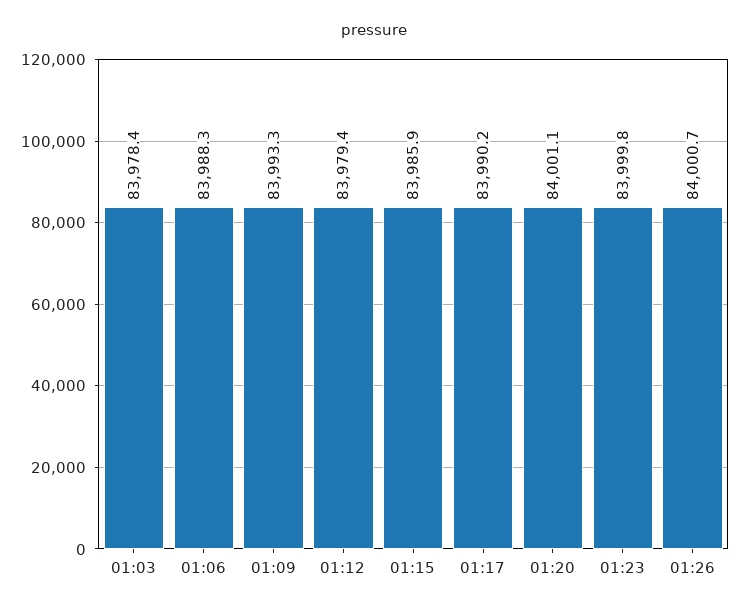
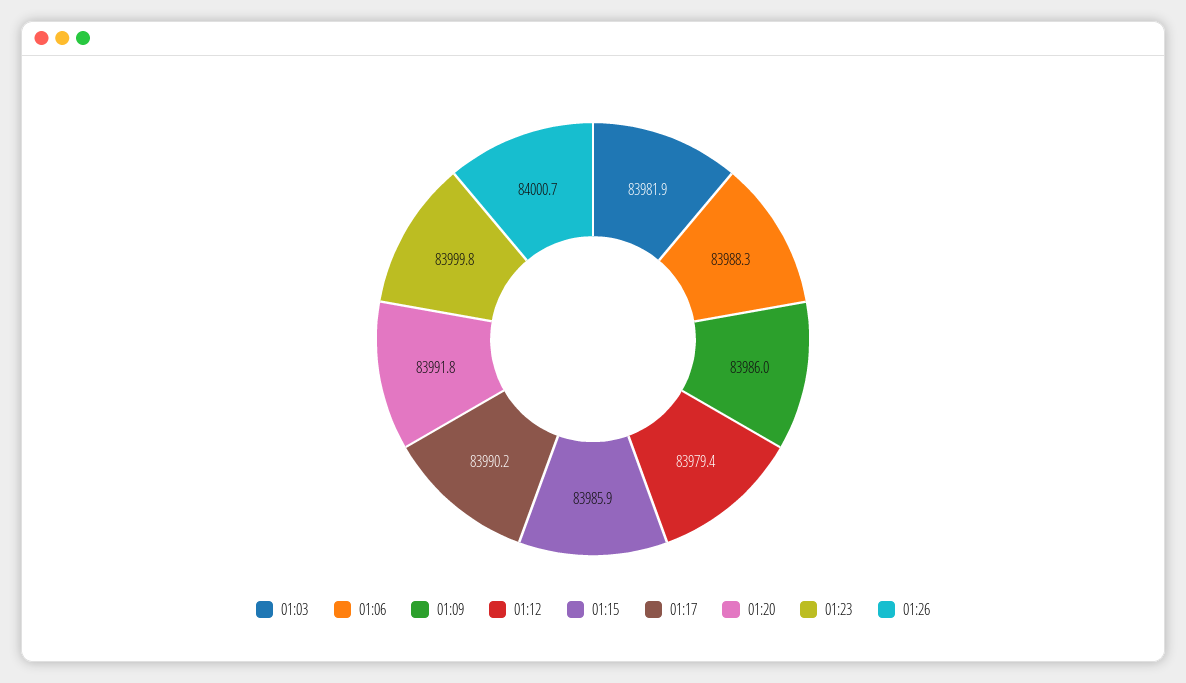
  {
-   "01:03": 83978.4,
+   "01:03": 83981.9,
    "01:06": 83988.3,
-   "01:09": 83993.3,
+   "01:09": 83986,
    "01:12": 83979.4,
    "01:15": 83985.9,
    "01:17": 83990.2,
-   "01:20": 84001.1,
+   "01:20": 83991.8,
    "01:23": 83999.8,
    "01:26": 84000.7
  }

